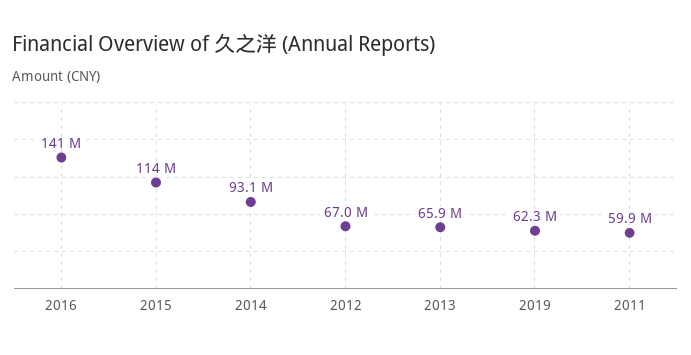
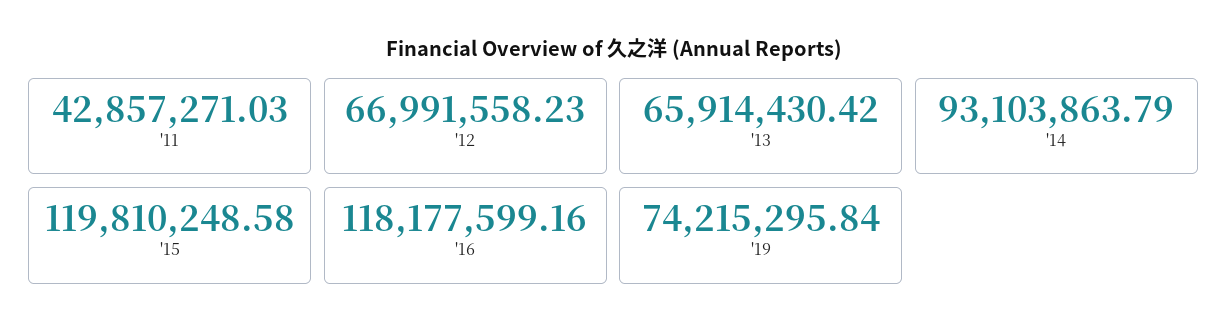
  {
-   "2016": 141000000,
+   "2016": 118177599.16,
-   "2015": 114000000,
+   "2015": 119810248.58,
    "2014": 93103863.79,
    "2012": 66991558.23,
    "2013": 65914430.42,
-   "2019": 62300000,
+   "2019": 74215295.84,
-   "2011": 59900000
+   "2011": 42857271.03
  }

